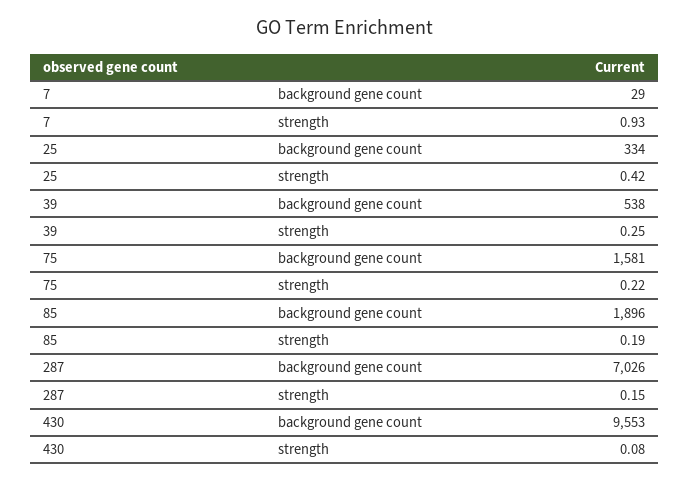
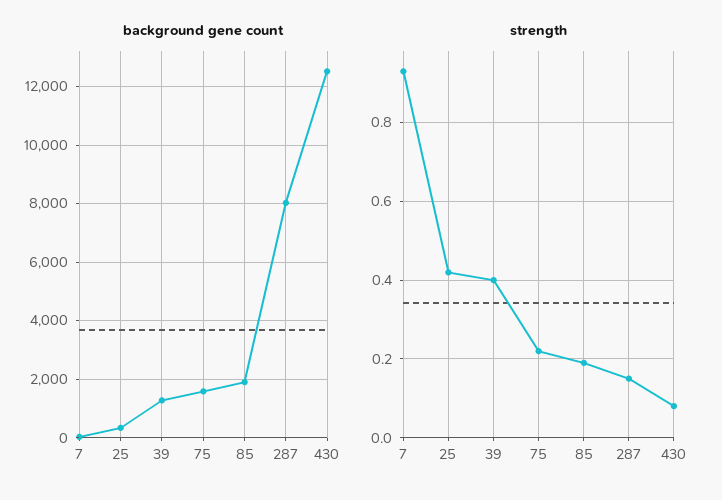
  {
    "background gene count": {
      "7": 29,
      "25": 334,
-     "39": 538,
+     "39": 1250,
      "75": 1581,
      "85": 1896,
-     "287": 7026,
+     "287": 8000,
-     "430": 9553
+     "430": 12500
    },
    "strength": {
      "7": 0.93,
      "25": 0.42,
-     "39": 0.25,
+     "39": 0.4,
      "75": 0.22,
      "85": 0.19,
      "287": 0.15,
      "430": 0.08
    }
  }

